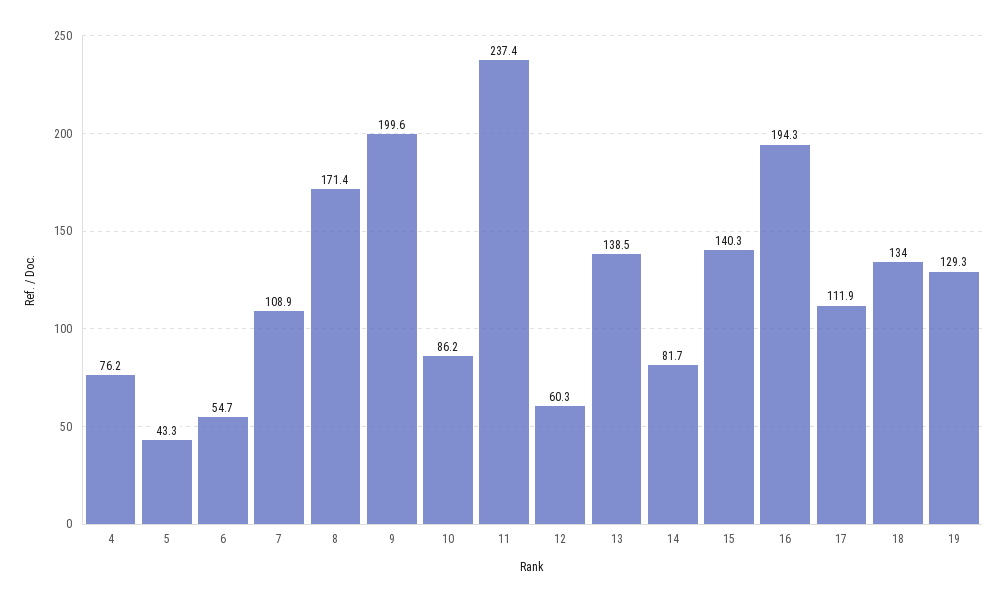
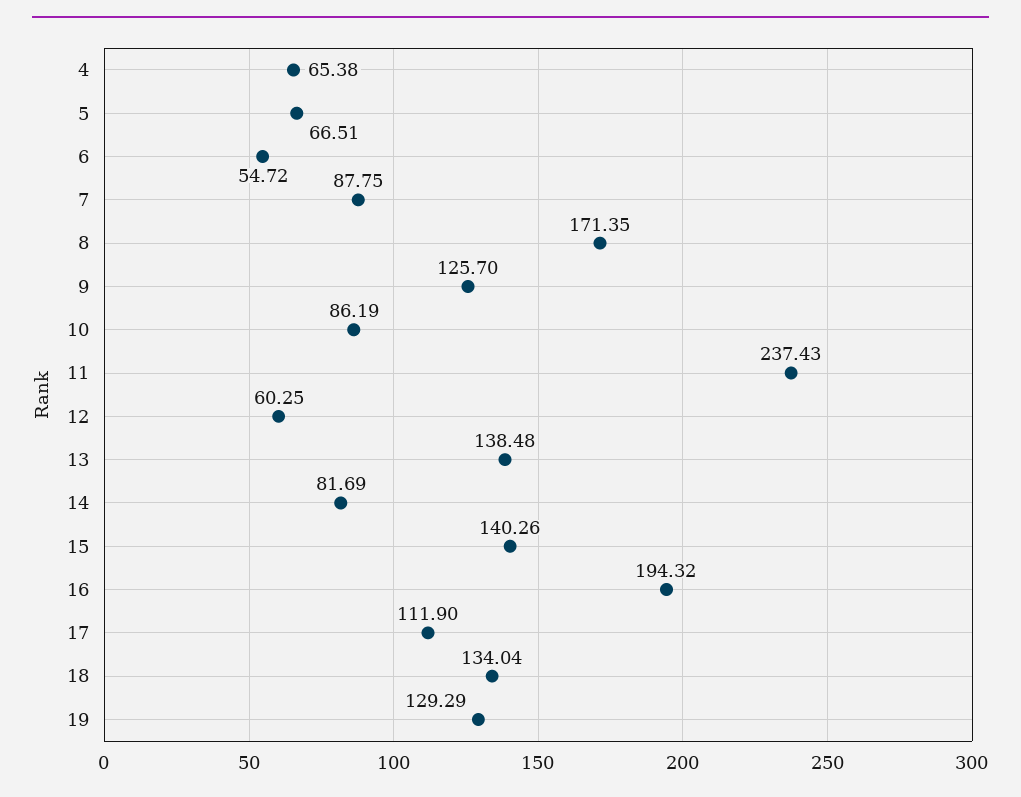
  {
-   "4": 76.2,
+   "4": 65.38,
-   "5": 43.3,
+   "5": 66.51,
    "6": 54.72,
-   "7": 108.9,
+   "7": 87.75,
    "8": 171.35,
-   "9": 199.6,
+   "9": 125.7,
    "10": 86.19,
    "11": 237.43,
    "12": 60.25,
    "13": 138.48,
    "14": 81.69,
    "15": 140.26,
    "16": 194.32,
    "17": 111.9,
    "18": 134.04,
    "19": 129.29
  }

